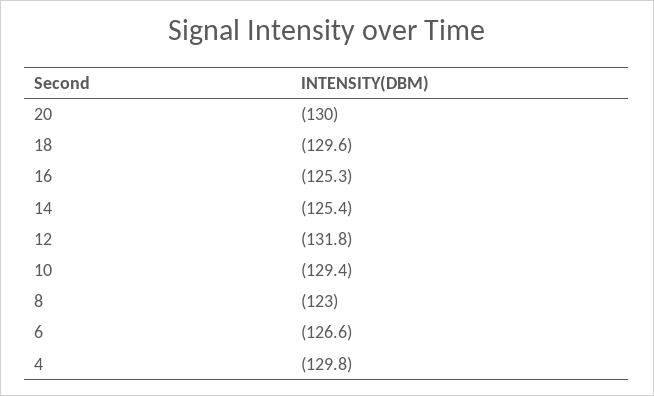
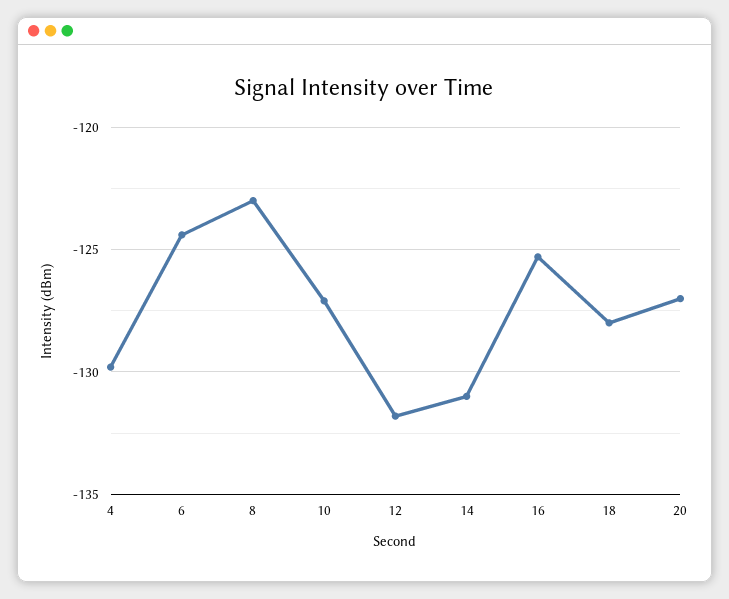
  {
-   "20": -130,
+   "20": -127,
-   "18": -129.6,
+   "18": -128,
    "16": -125.3,
-   "14": -125.4,
+   "14": -131,
    "12": -131.8,
-   "10": -129.4,
+   "10": -127,
    "8": -123,
-   "6": -126.6,
+   "6": -124.5,
    "4": -129.8
  }

